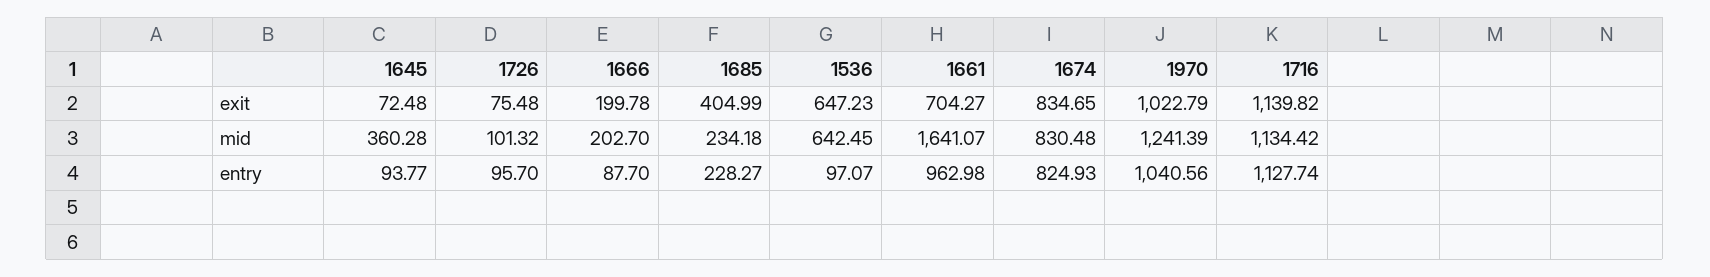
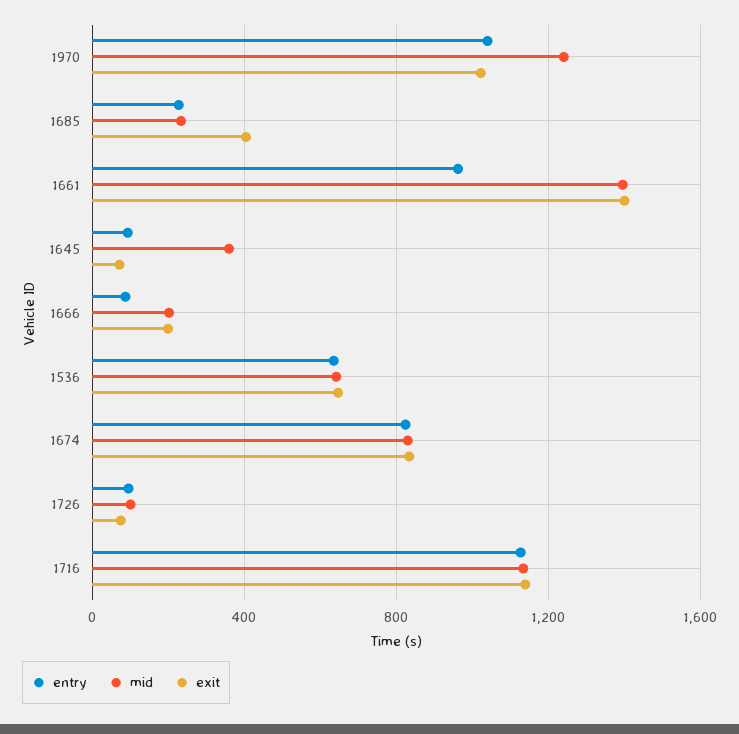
  {
    "exit": {
      "1645": 72.48,
      "1726": 75.48,
      "1666": 199.78,
      "1685": 404.99,
      "1536": 647.23,
-     "1661": 704.27,
+     "1661": 1400,
      "1674": 834.65,
      "1970": 1022.79,
      "1716": 1139.82
    },
    "mid": {
      "1645": 360.28,
      "1726": 101.32,
      "1666": 202.7,
      "1685": 234.18,
      "1536": 642.45,
-     "1661": 1641.07,
+     "1661": 1400,
      "1674": 830.48,
      "1970": 1241.39,
      "1716": 1134.42
    },
    "entry": {
      "1645": 93.77,
      "1726": 95.7,
      "1666": 87.7,
      "1685": 228.27,
-     "1536": 97.07,
+     "1536": 650,
      "1661": 962.98,
      "1674": 824.93,
      "1970": 1040.56,
      "1716": 1127.74
    }
  }

